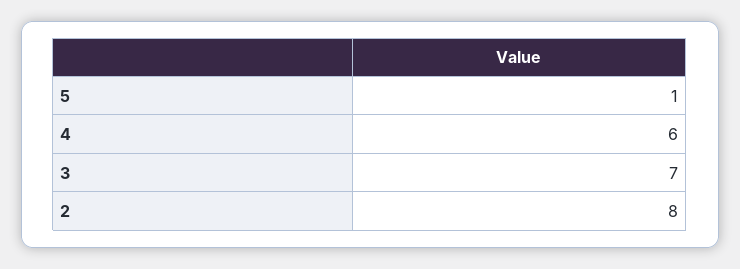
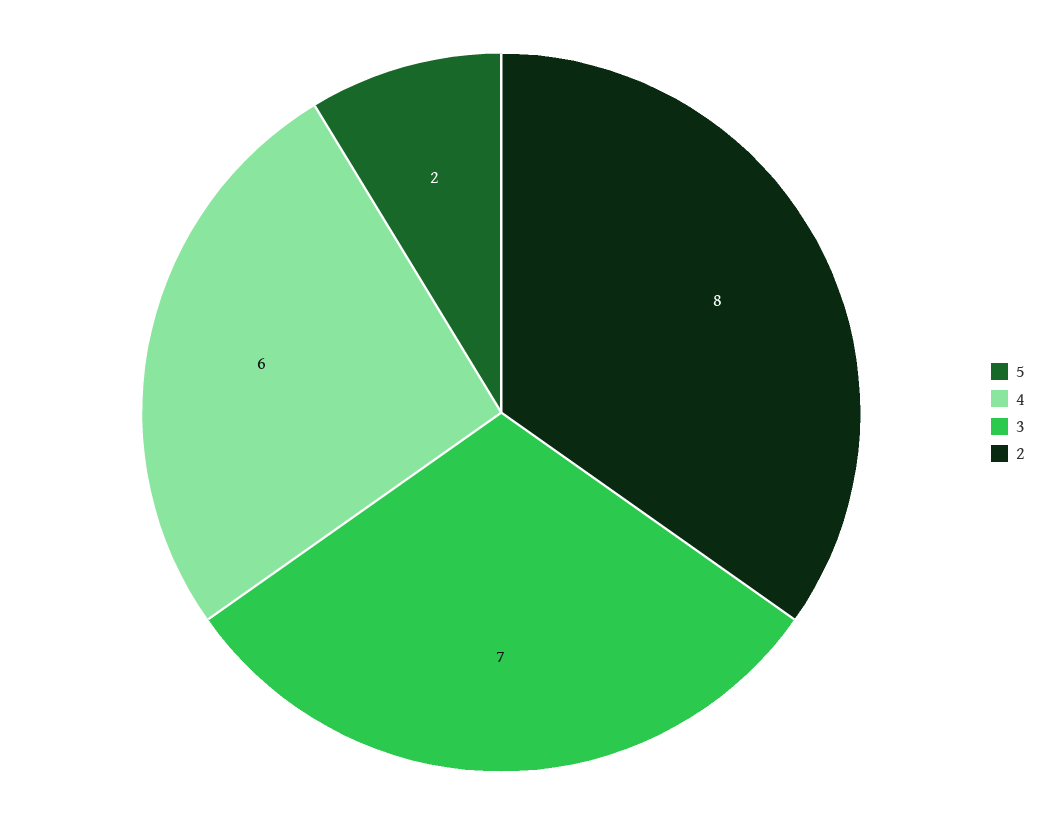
  {
-   "5": 1,
+   "5": 2,
    "4": 6,
    "3": 7,
    "2": 8
  }

